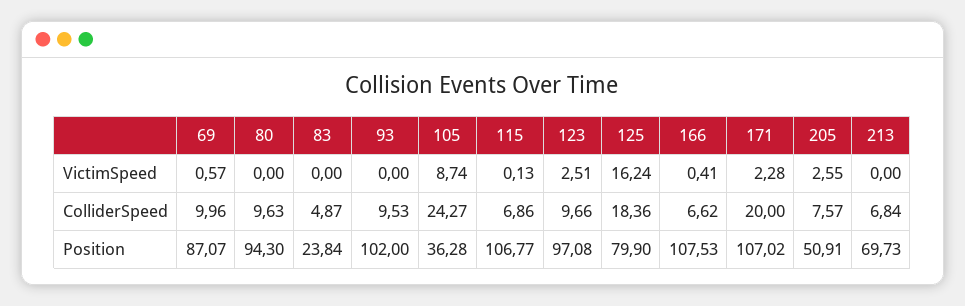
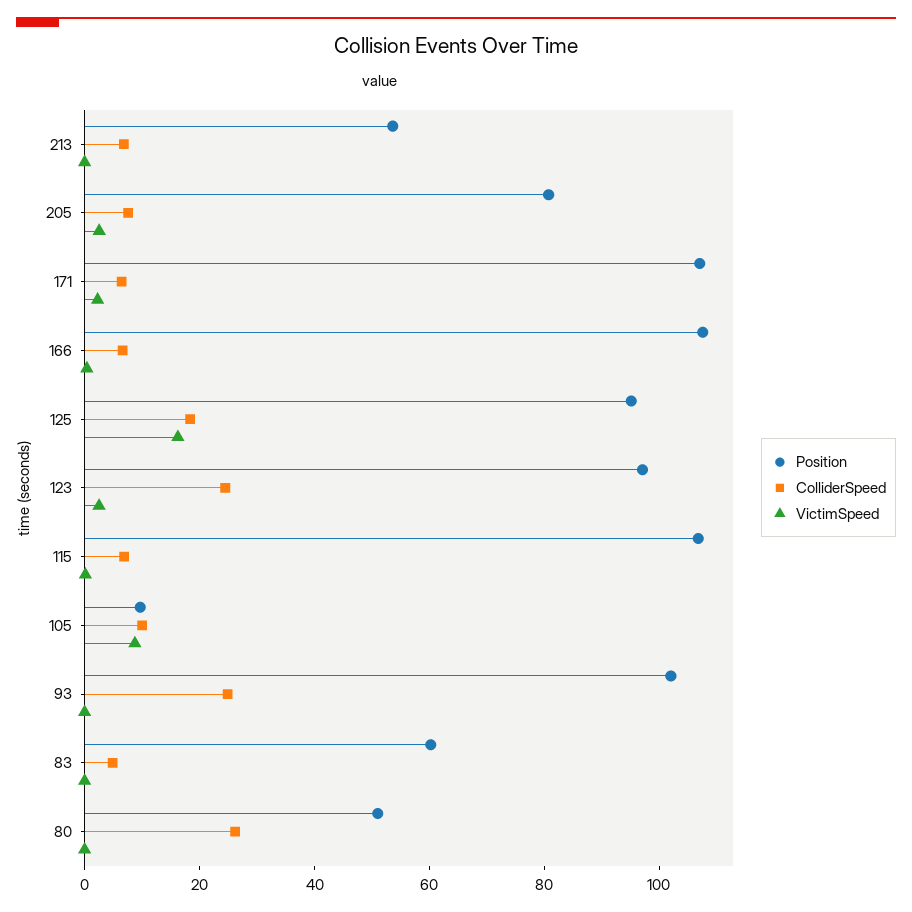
  {
    "VictimSpeed": {
-     "69": 0.57,
      "80": 0,
      "83": 0,
      "93": 0,
      "105": 8.74,
      "115": 0.13,
      "123": 2.51,
      "125": 16.24,
      "166": 0.41,
      "171": 2.28,
      "205": 2.55,
      "213": 0
    },
    "ColliderSpeed": {
-     "69": 9.96,
-     "80": 9.63,
+     "80": 25,
      "83": 4.87,
-     "93": 9.53,
+     "93": 25,
-     "105": 24.27,
+     "105": 10,
      "115": 6.86,
-     "123": 9.66,
+     "123": 25,
      "125": 18.36,
      "166": 6.62,
-     "171": 20,
+     "171": 5,
      "205": 7.57,
      "213": 6.84
    },
    "Position": {
-     "69": 87.07,
-     "80": 94.3,
+     "80": 50,
-     "83": 23.84,
+     "83": 60,
      "93": 102,
-     "105": 36.28,
+     "105": 10,
      "115": 106.77,
      "123": 97.08,
-     "125": 79.9,
+     "125": 95,
      "166": 107.53,
      "171": 107.02,
-     "205": 50.91,
+     "205": 80,
-     "213": 69.73
+     "213": 55
    }
  }

